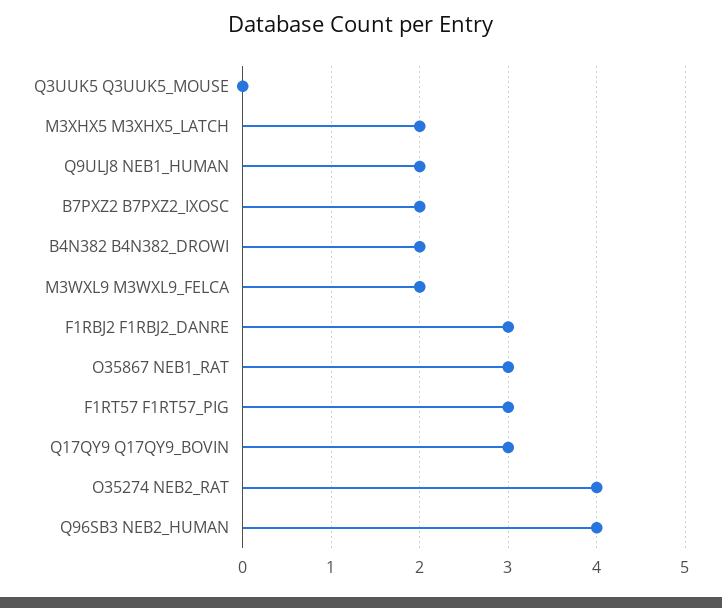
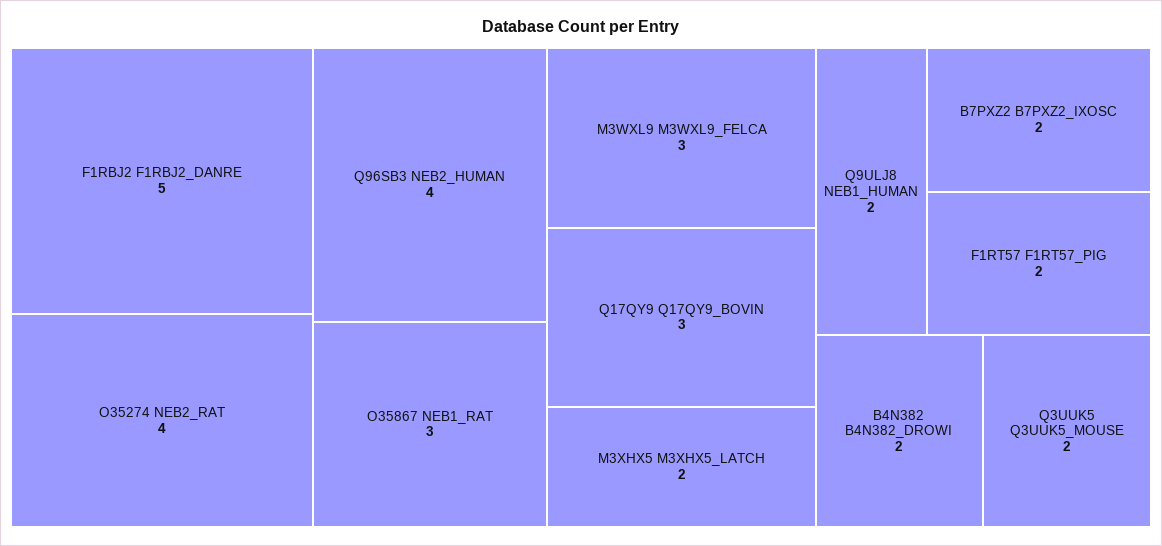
  {
-   "Q3UUK5 Q3UUK5_MOUSE": 0,
+   "Q3UUK5 Q3UUK5_MOUSE": 2,
    "M3XHX5 M3XHX5_LATCH": 2,
    "Q9ULJ8 NEB1_HUMAN": 2,
    "B7PXZ2 B7PXZ2_IXOSC": 2,
    "B4N382 B4N382_DROWI": 2,
-   "M3WXL9 M3WXL9_FELCA": 2,
+   "M3WXL9 M3WXL9_FELCA": 3,
-   "F1RBJ2 F1RBJ2_DANRE": 3,
+   "F1RBJ2 F1RBJ2_DANRE": 5,
    "O35867 NEB1_RAT": 3,
-   "F1RT57 F1RT57_PIG": 3,
+   "F1RT57 F1RT57_PIG": 2,
    "Q17QY9 Q17QY9_BOVIN": 3,
    "O35274 NEB2_RAT": 4,
    "Q96SB3 NEB2_HUMAN": 4
  }

